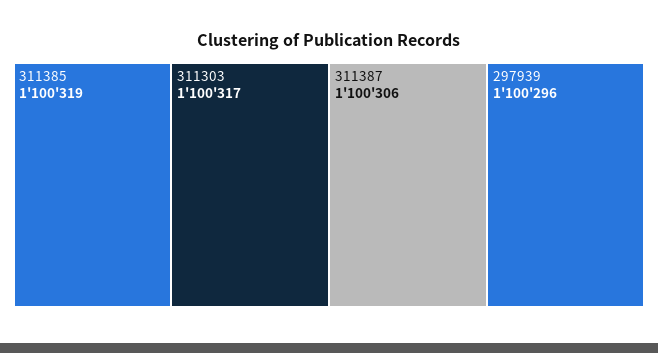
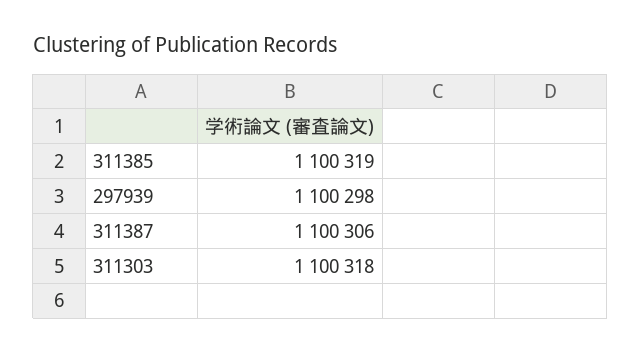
  {
    "311385": 1100319,
-   "311303": 1100317,
+   "311303": 1100318,
    "311387": 1100306,
-   "297939": 1100296
+   "297939": 1100298
  }

